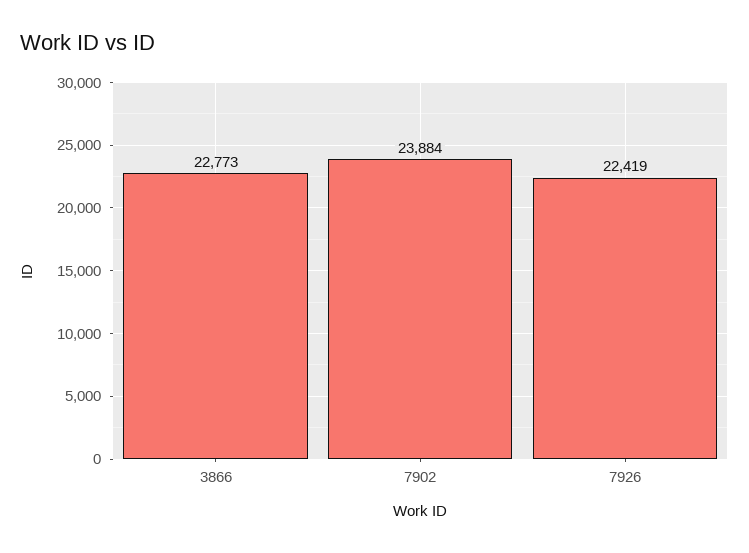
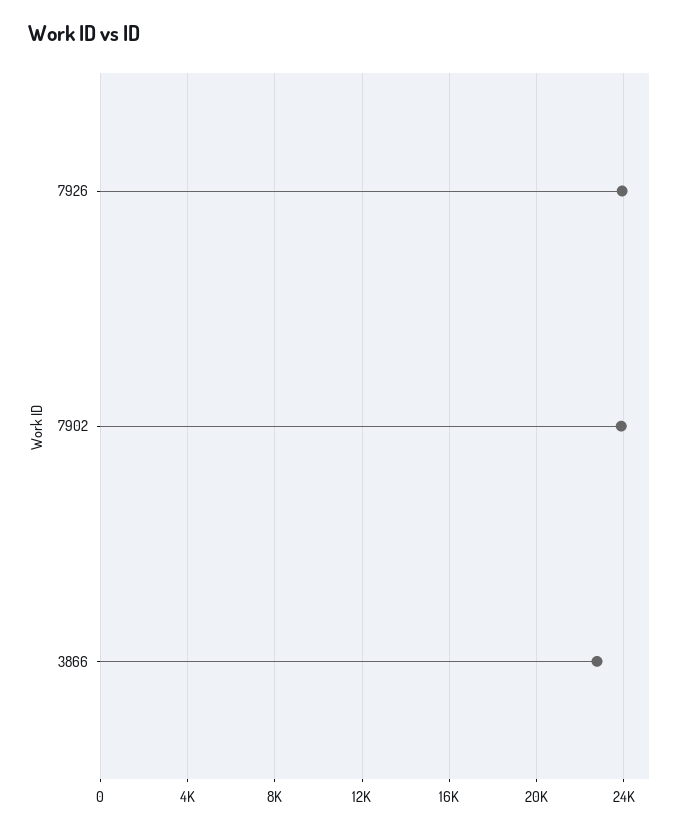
  {
    "3866": 22773,
    "7902": 23884,
-   "7926": 22419
+   "7926": 24000
  }

